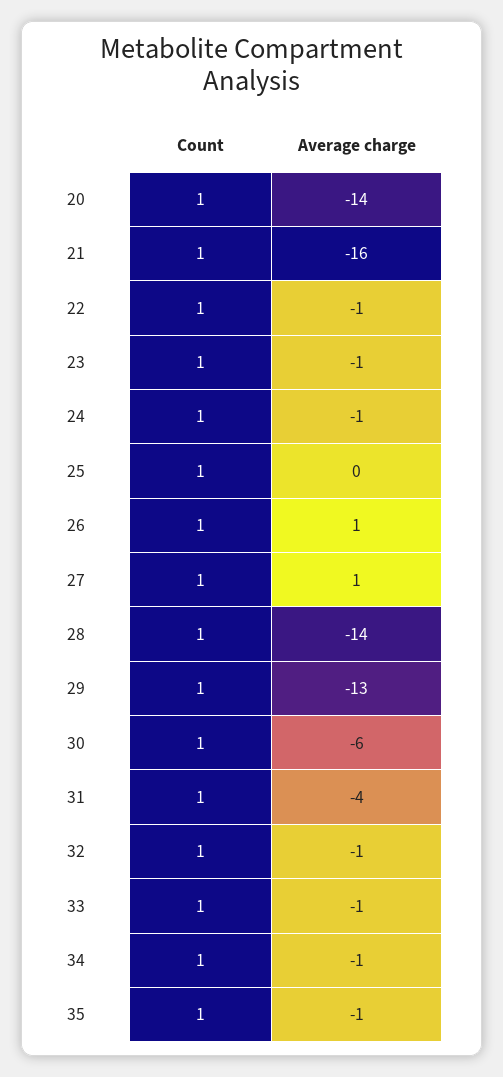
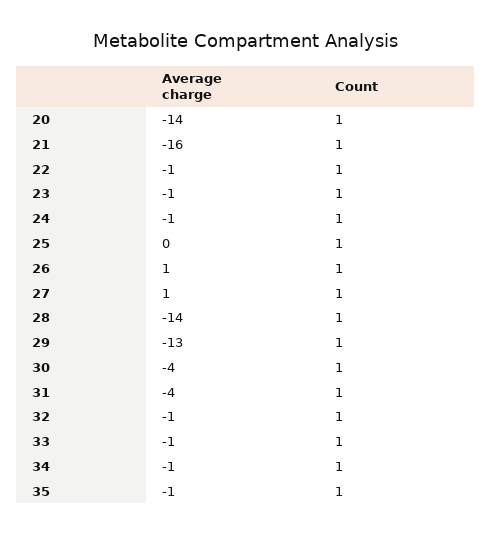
  {
    "Count": {
      "20": 1,
      "21": 1,
      "22": 1,
      "23": 1,
      "24": 1,
      "25": 1,
      "26": 1,
      "27": 1,
      "28": 1,
      "29": 1,
      "30": 1,
      "31": 1,
      "32": 1,
      "33": 1,
      "34": 1,
      "35": 1
    },
    "Average charge": {
      "20": -14,
      "21": -16,
      "22": -1,
      "23": -1,
      "24": -1,
      "25": 0,
      "26": 1,
      "27": 1,
      "28": -14,
      "29": -13,
-     "30": -6,
+     "30": -4,
      "31": -4,
      "32": -1,
      "33": -1,
      "34": -1,
      "35": -1
    }
  }

